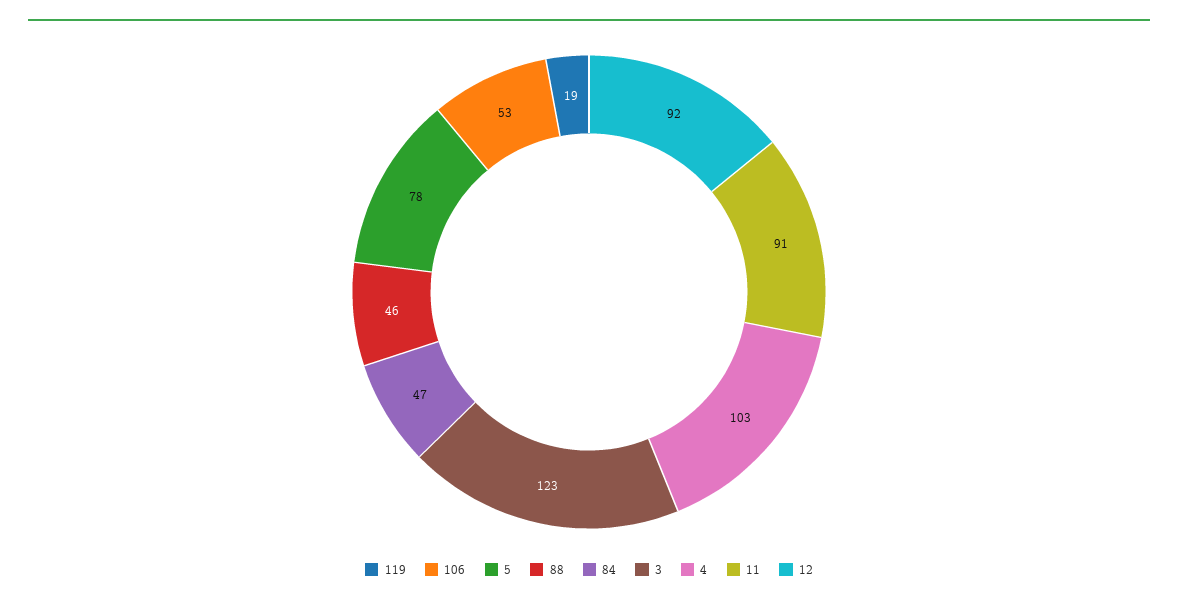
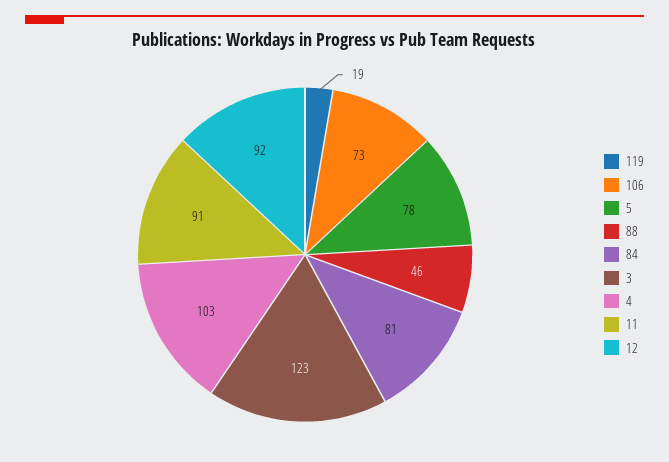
  {
    "119": 19,
-   "106": 53,
+   "106": 73,
    "5": 78,
    "88": 46,
-   "84": 47,
+   "84": 81,
    "3": 123,
    "4": 103,
    "11": 91,
    "12": 92
  }

